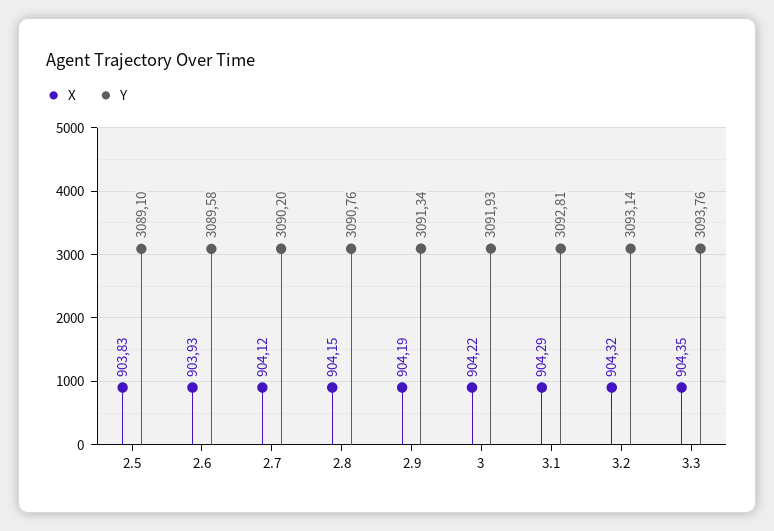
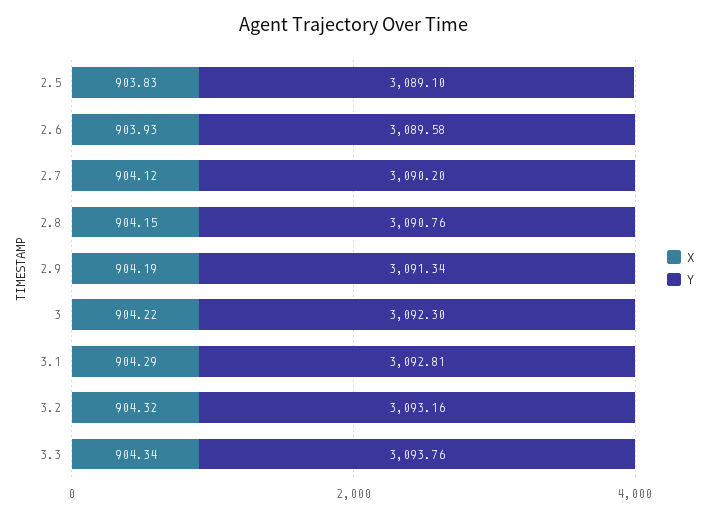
  {
    "X": {
      "2.5": 903.83,
      "2.6": 903.93,
      "2.7": 904.12,
      "2.8": 904.15,
      "2.9": 904.19,
      "3": 904.22,
      "3.1": 904.29,
      "3.2": 904.32,
-     "3.3": 904.35
+     "3.3": 904.34
    },
    "Y": {
      "2.5": 3089.1,
      "2.6": 3089.58,
      "2.7": 3090.2,
      "2.8": 3090.76,
      "2.9": 3091.34,
-     "3": 3091.93,
+     "3": 3092.3,
      "3.1": 3092.81,
-     "3.2": 3093.14,
+     "3.2": 3093.16,
      "3.3": 3093.76
    }
  }

